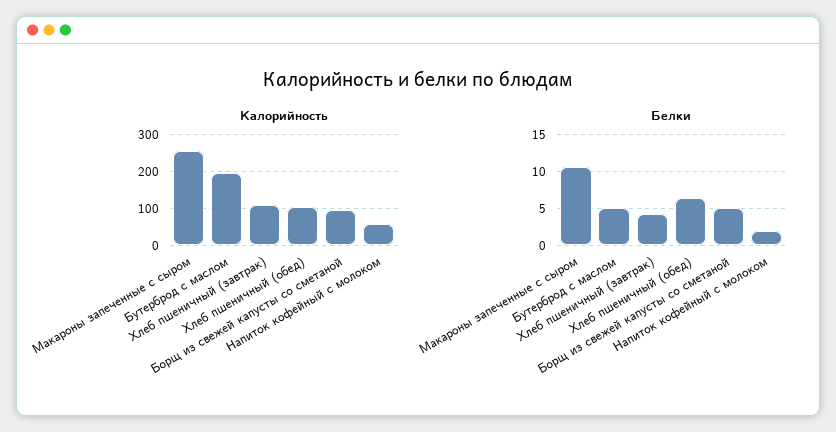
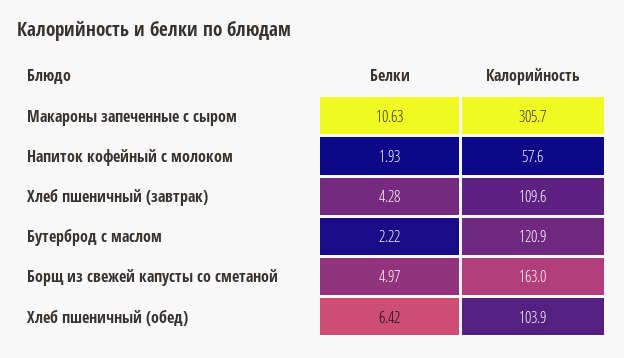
  {
    "Калорийность": {
-     "Макароны запеченные с сыром": 260,
+     "Макароны запеченные с сыром": 305.7,
-     "Бутерброд с маслом": 200,
+     "Бутерброд с маслом": 120.9,
      "Хлеб пшеничный (завтрак)": 109.6,
      "Хлеб пшеничный (обед)": 103.9,
-     "Борщ из свежей капусты со сметаной": 100,
+     "Борщ из свежей капусты со сметаной": 163,
      "Напиток кофейный с молоком": 57.6
    },
    "Белки": {
      "Макароны запеченные с сыром": 10.63,
-     "Бутерброд с маслом": 5,
+     "Бутерброд с маслом": 2.22,
      "Хлеб пшеничный (завтрак)": 4.28,
      "Хлеб пшеничный (обед)": 6.42,
      "Борщ из свежей капусты со сметаной": 4.97,
      "Напиток кофейный с молоком": 1.93
    }
  }

